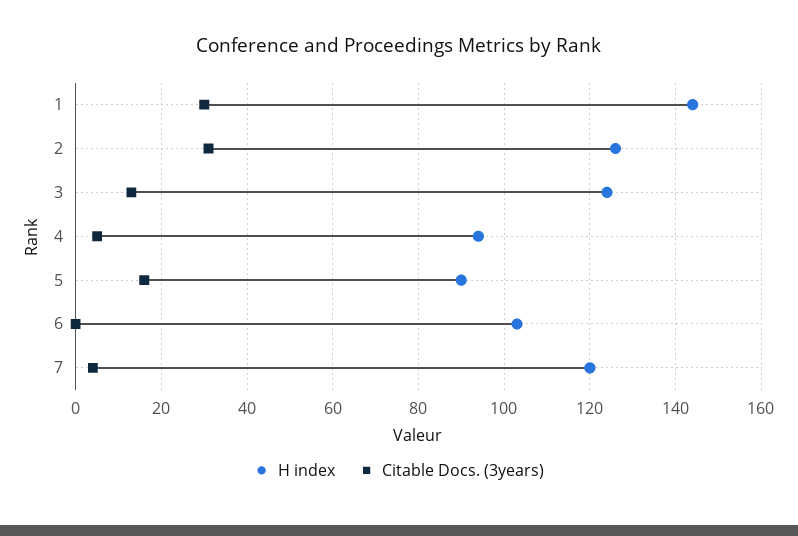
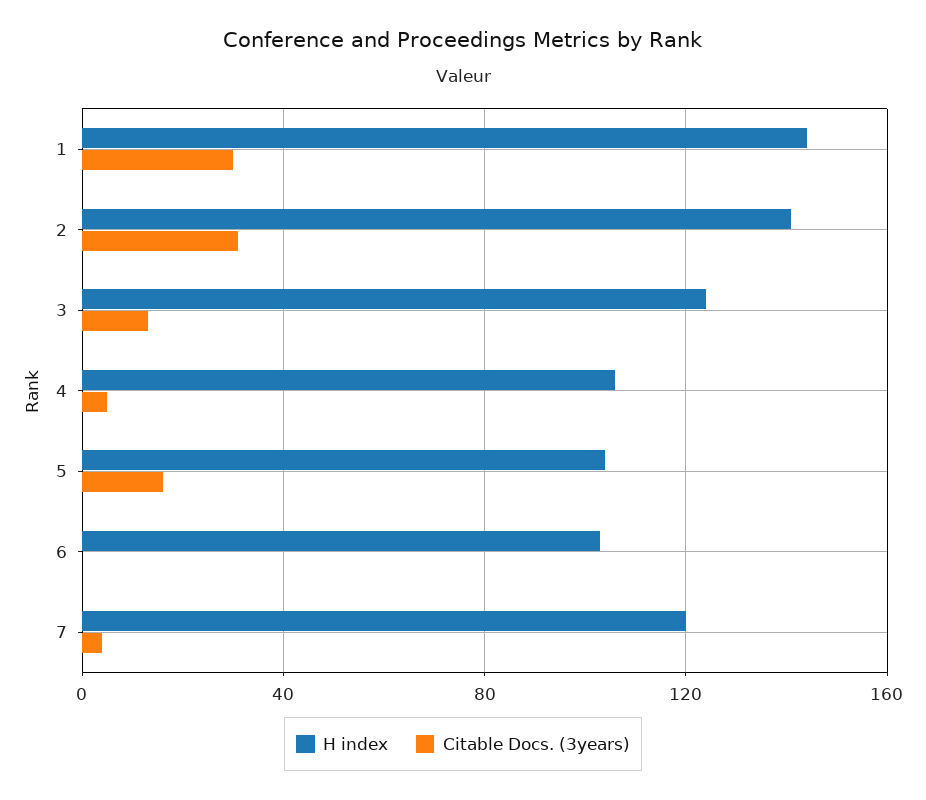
  {
    "H index": {
      "1": 145,
-     "2": 125,
+     "2": 140,
      "3": 125,
-     "4": 95,
+     "4": 105,
-     "5": 90,
+     "5": 105,
      "6": 105,
      "7": 120
    },
    "Citable Docs. (3years)": {
      "1": 30,
      "2": 30,
      "3": 15,
      "4": 5,
      "5": 15,
      "6": 0,
      "7": 5
    }
  }

